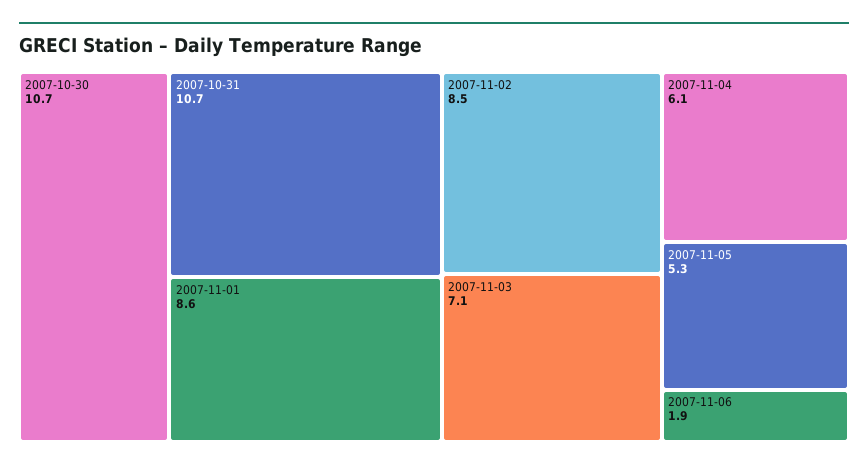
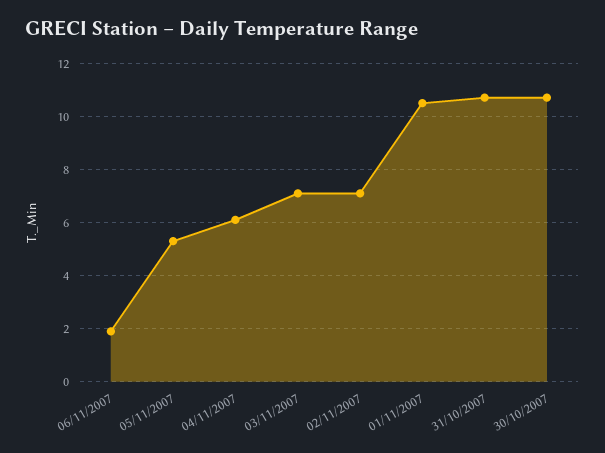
  {
    "2007-10-30": 10.7,
    "2007-10-31": 10.7,
-   "2007-11-01": 8.6,
+   "2007-11-01": 10.5,
-   "2007-11-02": 8.5,
+   "2007-11-02": 7,
    "2007-11-03": 7.1,
    "2007-11-04": 6.1,
    "2007-11-05": 5.3,
    "2007-11-06": 1.9
  }

